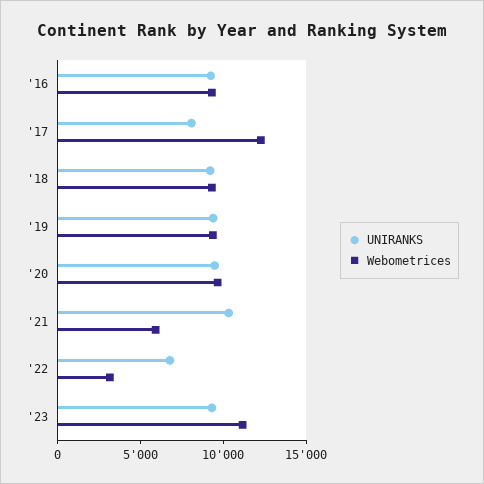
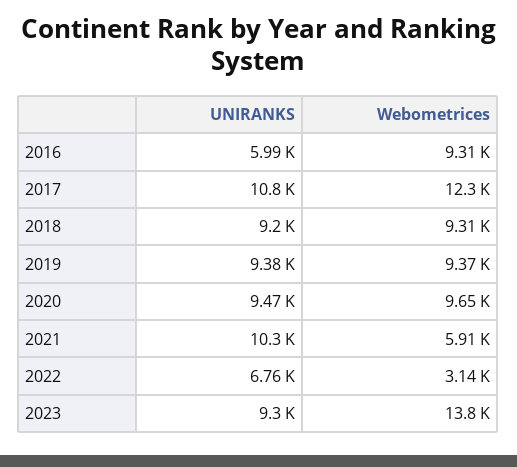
  {
    "UNIRANKS": {
-     "'16": 9000,
+     "'16": 5990,
-     "'17": 8000,
+     "'17": 10800,
      "'18": 9200,
      "'19": 9380,
      "'20": 9470,
      "'21": 10300,
      "'22": 6760,
      "'23": 9300
    },
    "Webometrices": {
      "'16": 9310,
      "'17": 12300,
      "'18": 9310,
      "'19": 9370,
      "'20": 9650,
      "'21": 5910,
      "'22": 3140,
-     "'23": 11000
+     "'23": 13800
    }
  }

